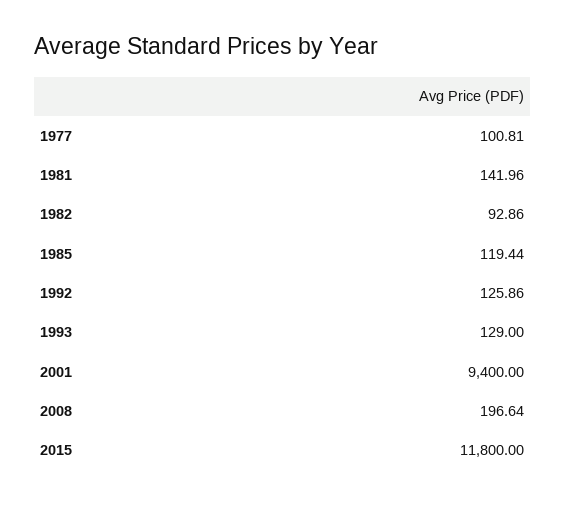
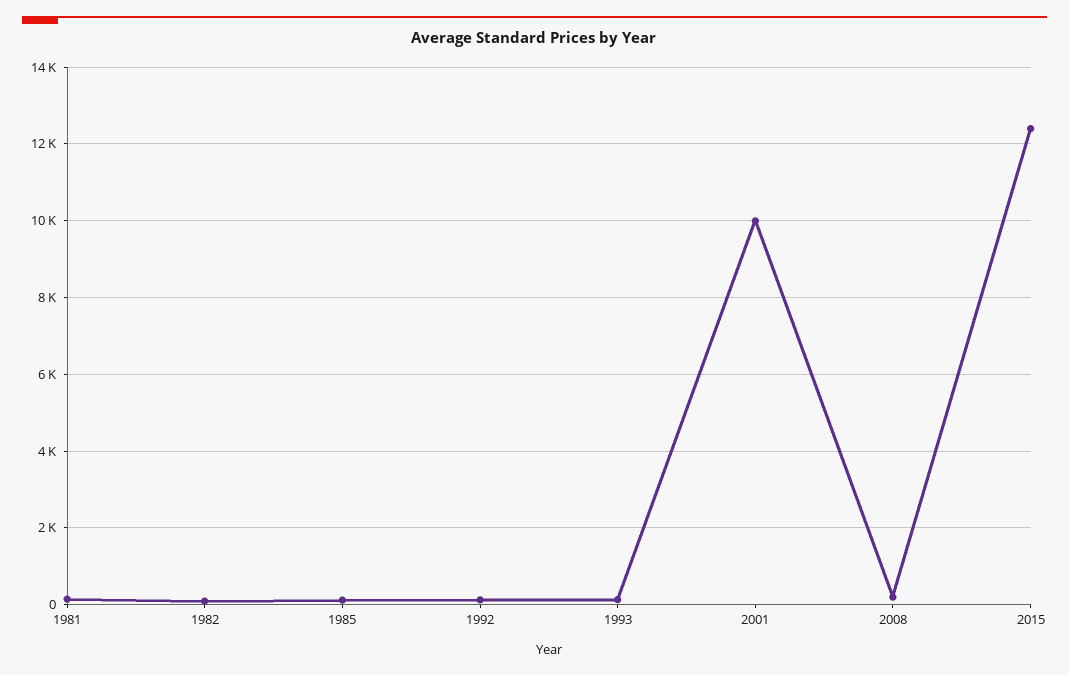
  {
-   "1977": 100.81,
    "1981": 141.96,
    "1982": 92.86,
    "1985": 119.44,
    "1992": 125.86,
    "1993": 129,
-   "2001": 9400,
+   "2001": 10000,
    "2008": 196.64,
-   "2015": 11800
+   "2015": 12400
  }

